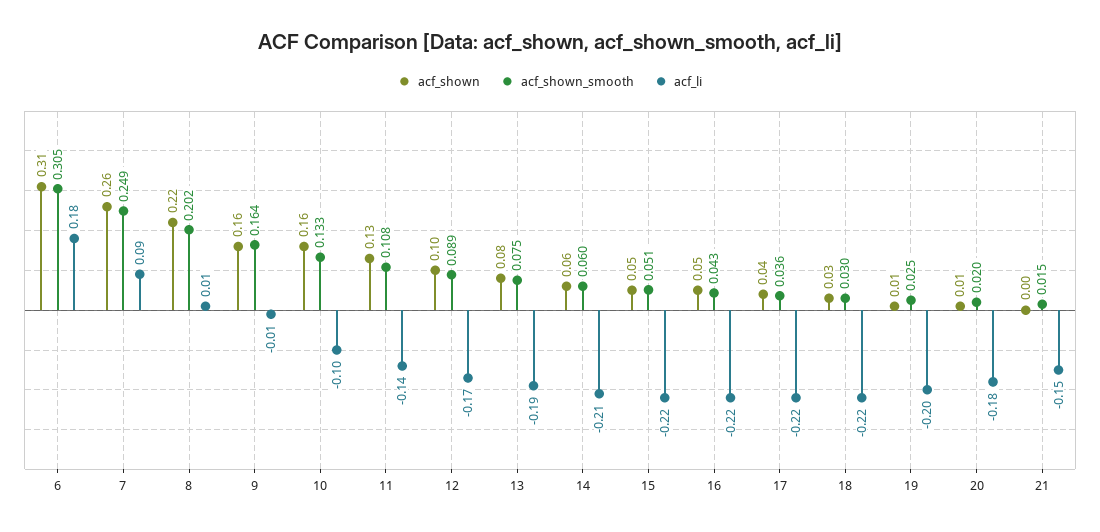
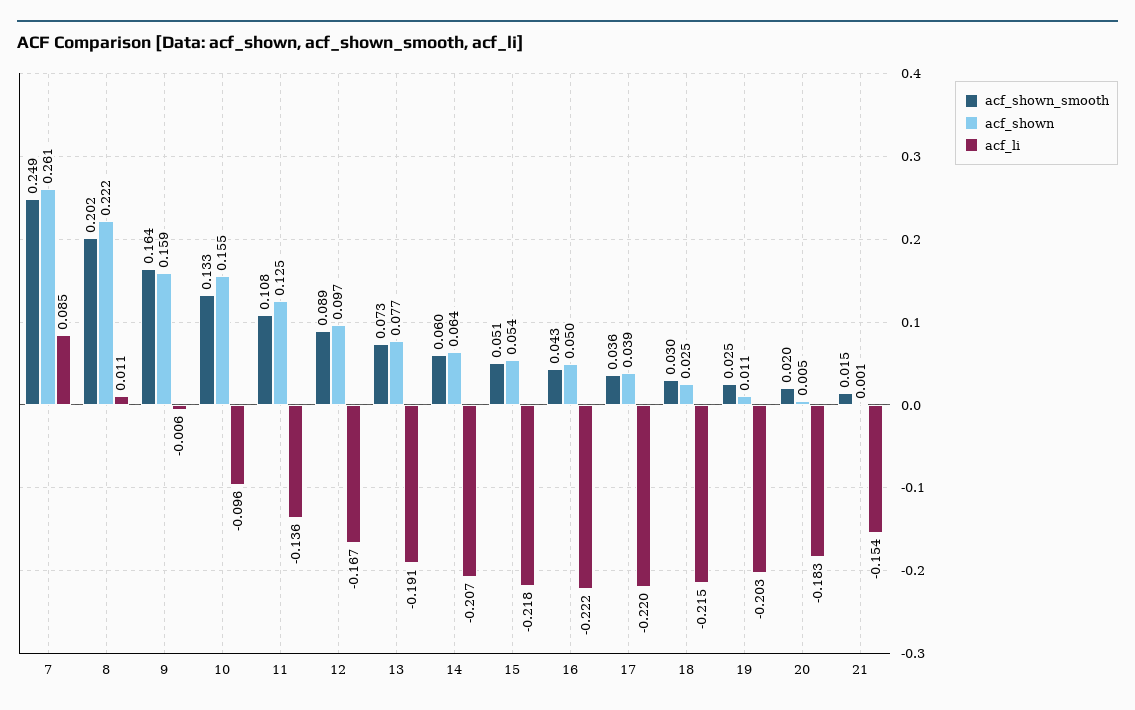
  {
    "acf_shown": {
-     "6": 0.31,
      "7": 0.261,
      "8": 0.222,
      "9": 0.159,
      "10": 0.155,
      "11": 0.125,
      "12": 0.097,
      "13": 0.077,
      "14": 0.064,
      "15": 0.054,
      "16": 0.05,
      "17": 0.039,
      "18": 0.025,
      "19": 0.011,
      "20": 0.005,
      "21": 0.001
    },
    "acf_shown_smooth": {
-     "6": 0.305,
      "7": 0.249,
      "8": 0.202,
      "9": 0.164,
      "10": 0.133,
      "11": 0.108,
      "12": 0.089,
-     "13": 0.075,
+     "13": 0.073,
      "14": 0.06,
      "15": 0.051,
      "16": 0.043,
      "17": 0.036,
      "18": 0.03,
      "19": 0.025,
      "20": 0.02,
      "21": 0.015
    },
    "acf_li": {
-     "6": 0.18,
      "7": 0.085,
      "8": 0.011,
      "9": -0.006,
      "10": -0.096,
      "11": -0.136,
      "12": -0.167,
      "13": -0.191,
      "14": -0.207,
      "15": -0.218,
      "16": -0.222,
      "17": -0.22,
      "18": -0.215,
      "19": -0.203,
      "20": -0.183,
      "21": -0.154
    }
  }

